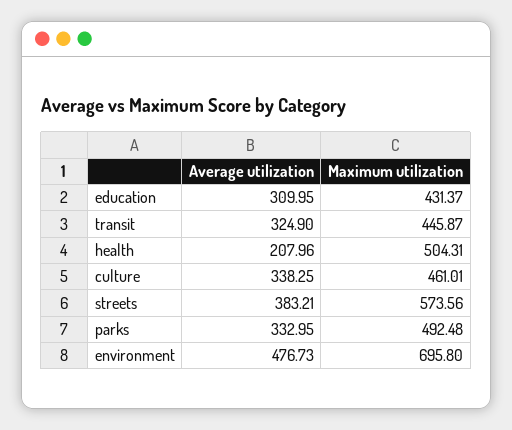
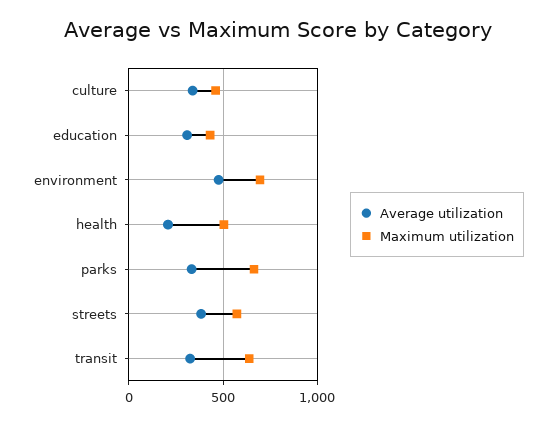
  {
    "Average utilization": {
      "education": 309.95,
      "transit": 324.9,
      "health": 207.96,
      "culture": 338.25,
      "streets": 383.21,
      "parks": 332.95,
      "environment": 476.73
    },
    "Maximum utilization": {
      "education": 431.37,
-     "transit": 445.87,
+     "transit": 650,
      "health": 504.31,
      "culture": 461.01,
      "streets": 573.56,
-     "parks": 492.48,
+     "parks": 650,
      "environment": 695.8
    }
  }

